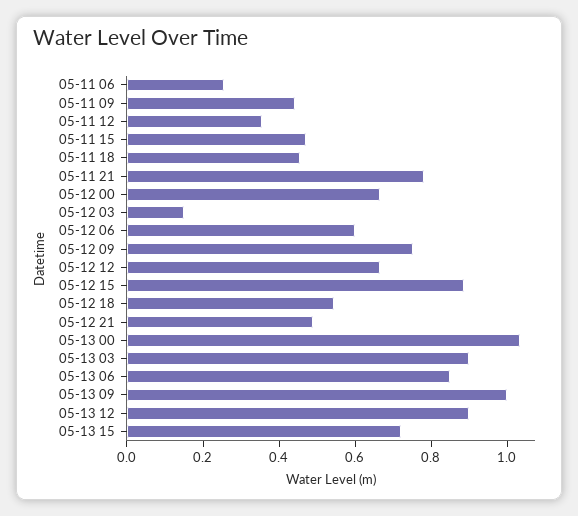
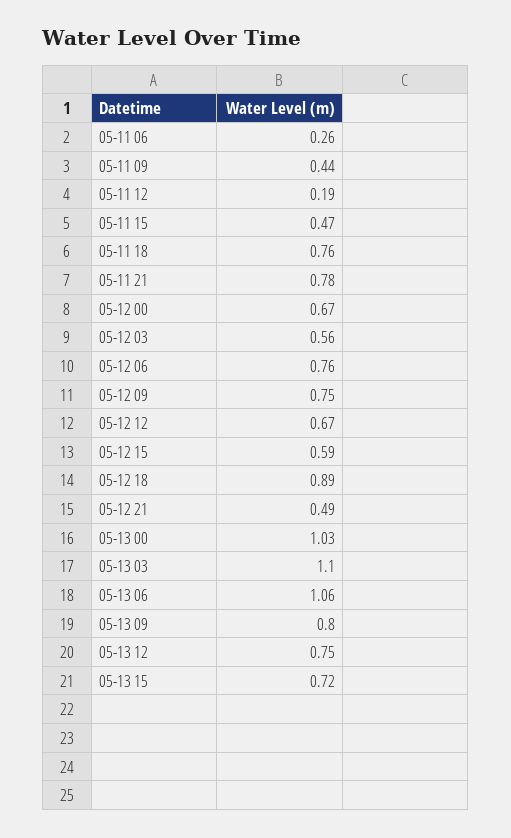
  {
    "05-11 06": 0.26,
    "05-11 09": 0.44,
-   "05-11 12": 0.35,
+   "05-11 12": 0.19,
    "05-11 15": 0.47,
-   "05-11 18": 0.45,
+   "05-11 18": 0.76,
    "05-11 21": 0.78,
    "05-12 00": 0.67,
-   "05-12 03": 0.15,
+   "05-12 03": 0.56,
-   "05-12 06": 0.6,
+   "05-12 06": 0.76,
    "05-12 09": 0.75,
    "05-12 12": 0.67,
-   "05-12 15": 0.9,
+   "05-12 15": 0.59,
-   "05-12 18": 0.55,
+   "05-12 18": 0.89,
    "05-12 21": 0.49,
    "05-13 00": 1.03,
-   "05-13 03": 0.9,
+   "05-13 03": 1.1,
-   "05-13 06": 0.85,
+   "05-13 06": 1.06,
-   "05-13 09": 1,
+   "05-13 09": 0.8,
-   "05-13 12": 0.9,
+   "05-13 12": 0.75,
    "05-13 15": 0.72
  }

